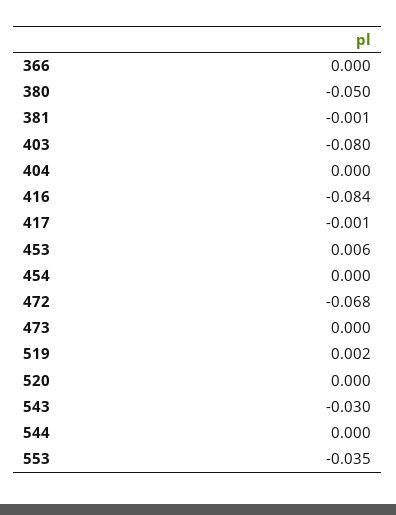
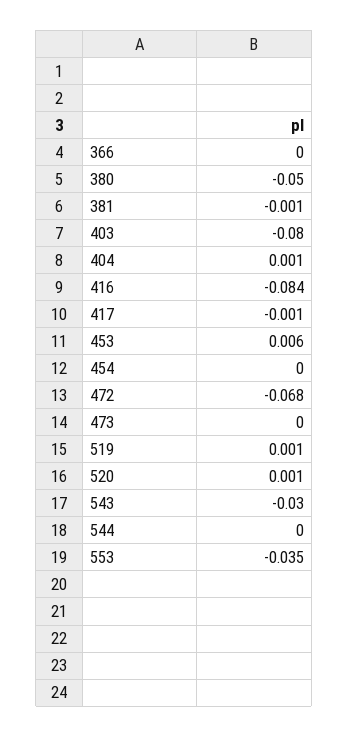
  {
    "366": 0,
    "380": -0.05,
    "381": -0.001,
    "403": -0.08,
-   "404": 0,
+   "404": 0.001,
    "416": -0.084,
    "417": -0.001,
    "453": 0.006,
    "454": 0,
    "472": -0.068,
    "473": 0,
-   "519": 0.002,
+   "519": 0.001,
-   "520": 0,
+   "520": 0.001,
    "543": -0.03,
    "544": 0,
    "553": -0.035
  }

